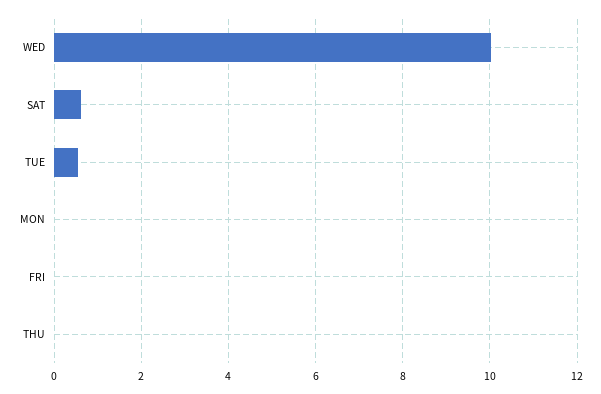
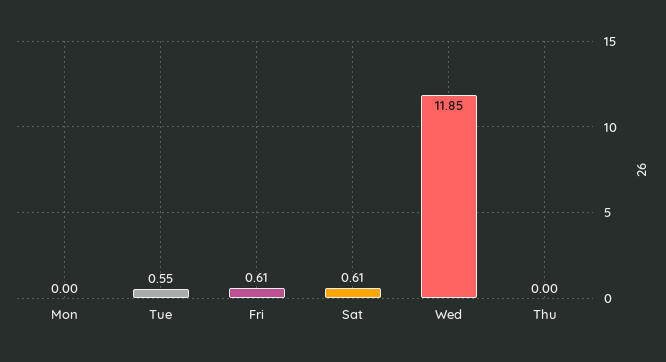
  {
-   "WED": 10,
+   "WED": 11.85,
    "SAT": 0.61,
    "TUE": 0.55,
    "MON": 0,
-   "FRI": 0,
+   "FRI": 0.61,
    "THU": 0
  }

